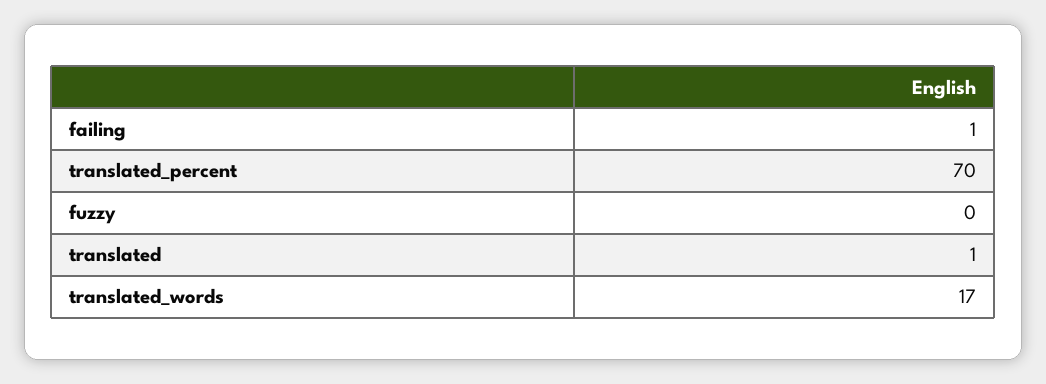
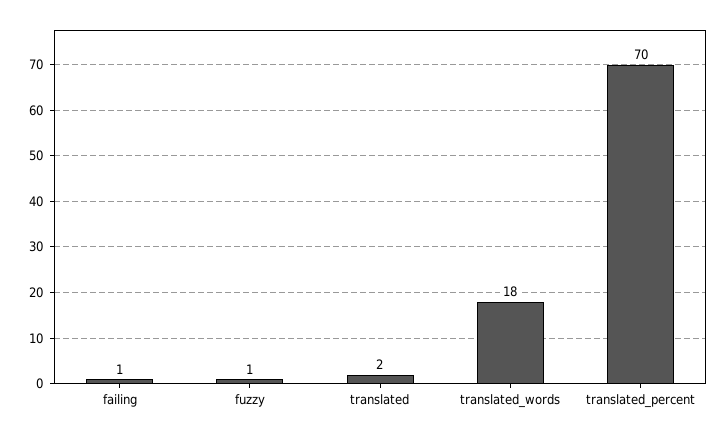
  {
    "failing": 1,
    "translated_percent": 70,
-   "fuzzy": 0,
+   "fuzzy": 1,
-   "translated": 1,
+   "translated": 2,
-   "translated_words": 17
+   "translated_words": 18
  }

